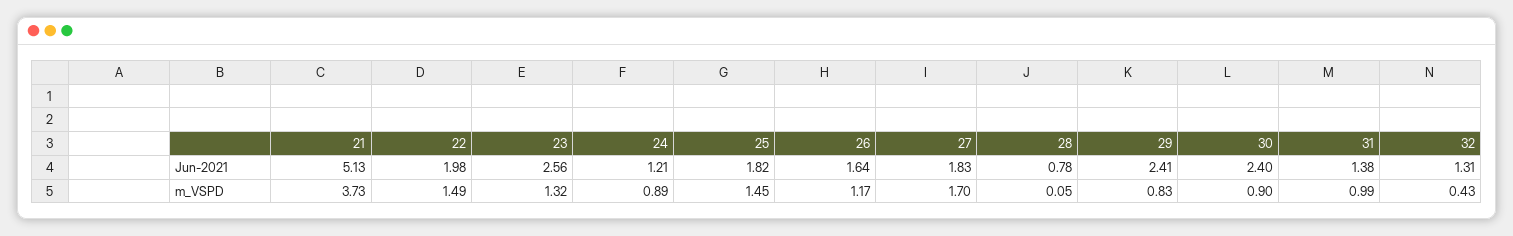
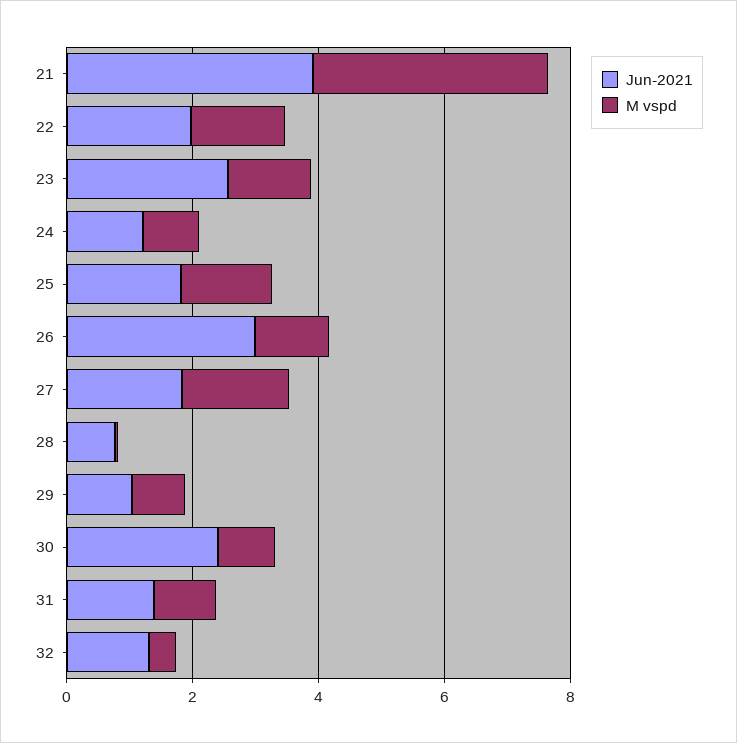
  {
    "Jun-2021": {
-     "21": 5.13,
+     "21": 4,
      "22": 1.98,
      "23": 2.56,
      "24": 1.21,
      "25": 1.82,
-     "26": 1.64,
+     "26": 3,
      "27": 1.83,
      "28": 0.78,
-     "29": 2.41,
+     "29": 1,
      "30": 2.4,
      "31": 1.38,
      "32": 1.31
    },
    "m_VSPD": {
      "21": 3.73,
      "22": 1.49,
      "23": 1.32,
      "24": 0.89,
      "25": 1.45,
      "26": 1.17,
      "27": 1.7,
      "28": 0.05,
      "29": 0.83,
      "30": 0.9,
      "31": 0.99,
      "32": 0.43
    }
  }

